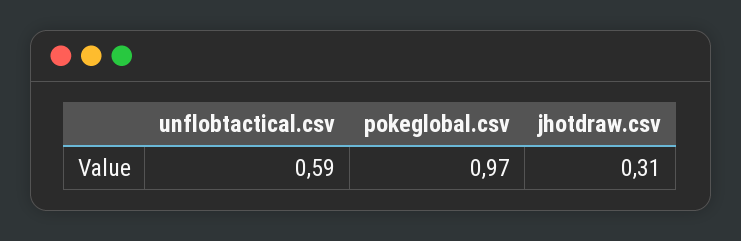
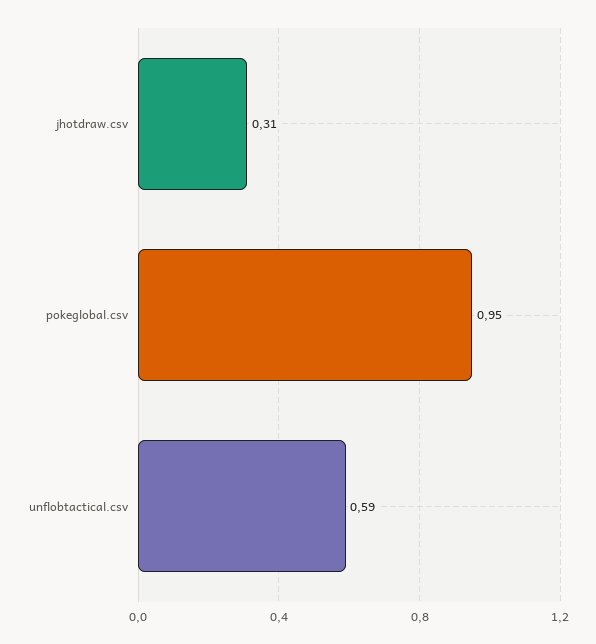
  {
    "unflobtactical.csv": 0.59,
-   "pokeglobal.csv": 0.97,
+   "pokeglobal.csv": 0.95,
    "jhotdraw.csv": 0.31
  }

